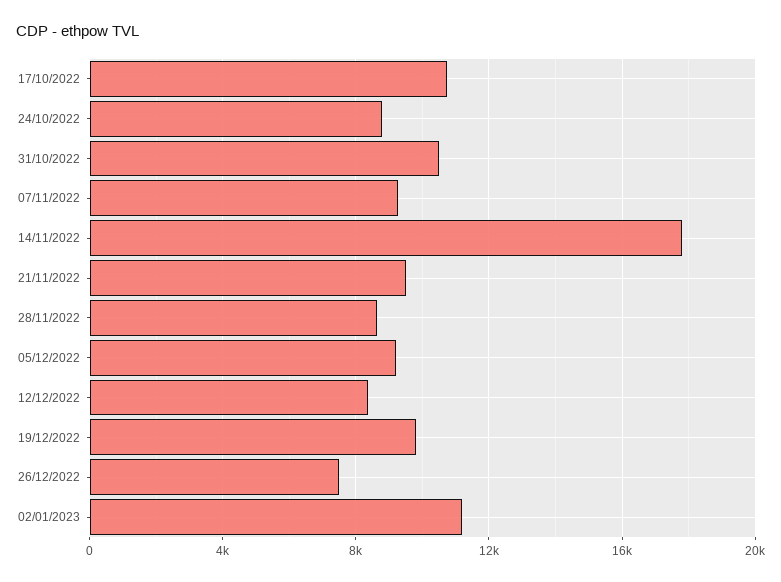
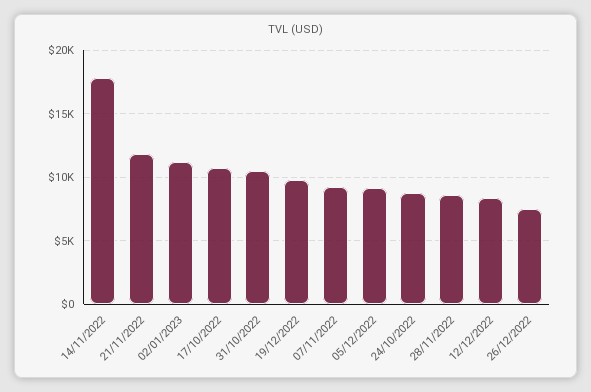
  {
    "17/10/2022": 10500,
    "24/10/2022": 9000,
    "31/10/2022": 10500,
    "07/11/2022": 9500,
    "14/11/2022": 18000,
-   "21/11/2022": 9500,
+   "21/11/2022": 12000,
    "28/11/2022": 8500,
    "05/12/2022": 9000,
    "12/12/2022": 8500,
    "19/12/2022": 10000,
    "26/12/2022": 7500,
    "02/01/2023": 11000
  }

